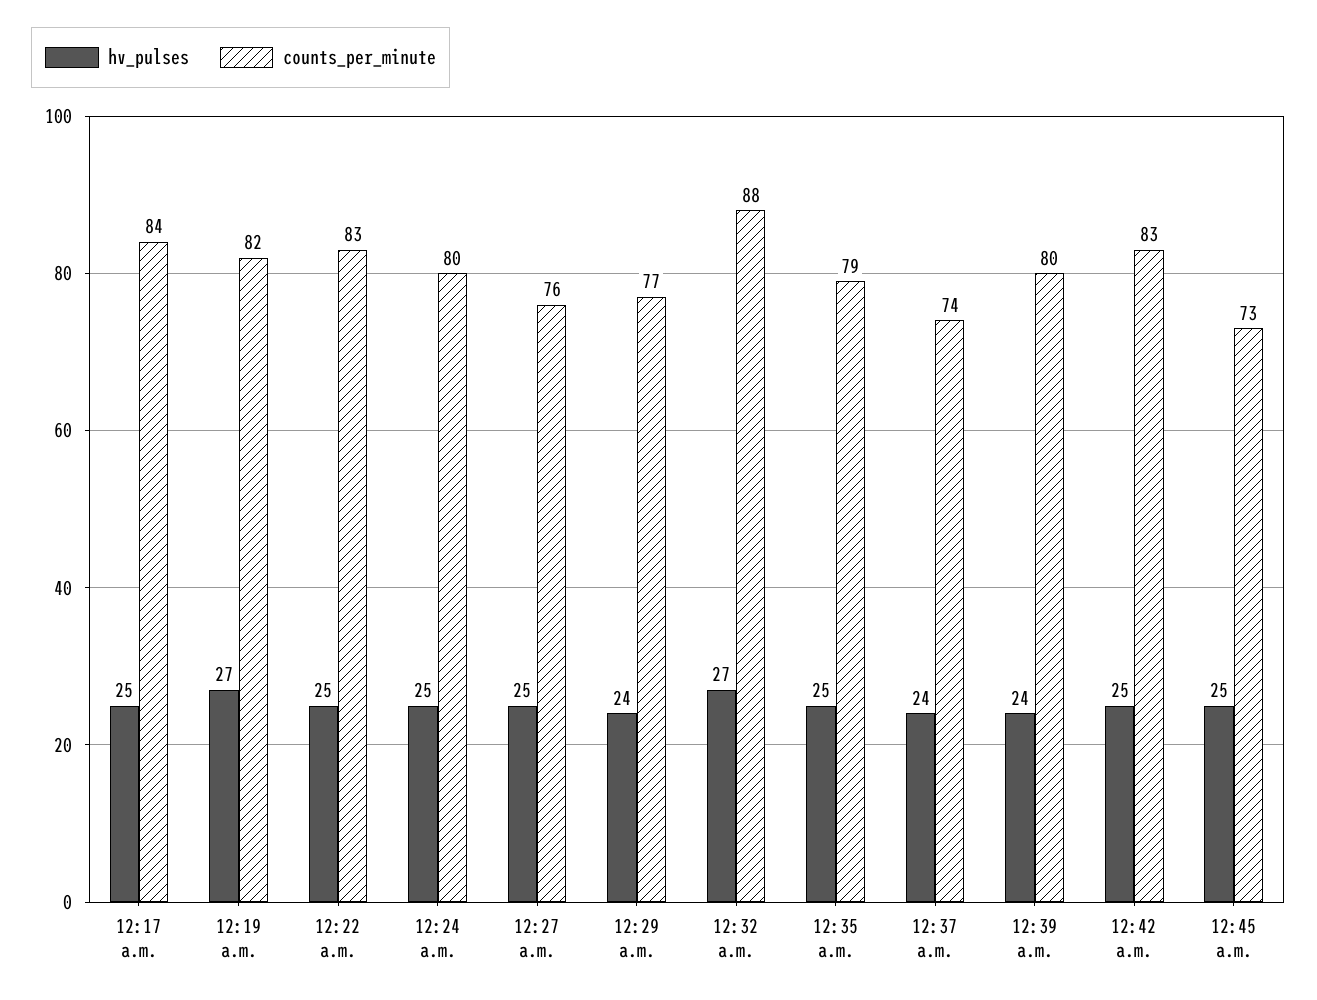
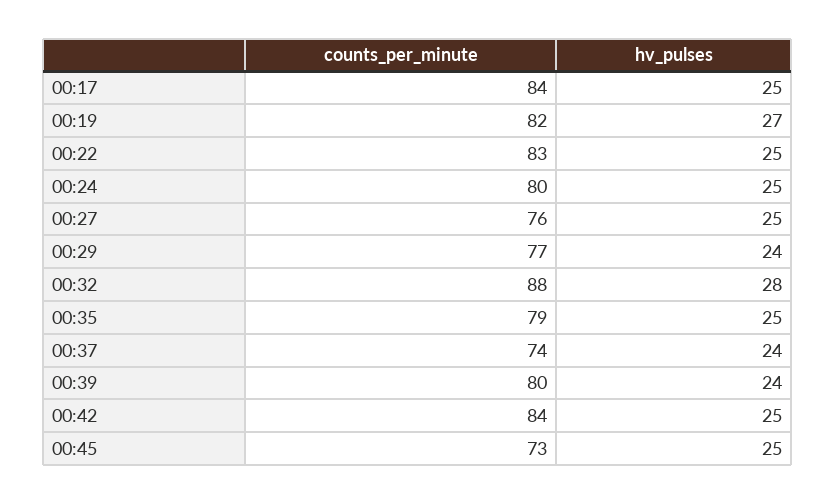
  {
    "hv_pulses": {
      "12:17 a.m.": 25,
      "12:19 a.m.": 27,
      "12:22 a.m.": 25,
      "12:24 a.m.": 25,
      "12:27 a.m.": 25,
      "12:29 a.m.": 24,
-     "12:32 a.m.": 27,
+     "12:32 a.m.": 28,
      "12:35 a.m.": 25,
      "12:37 a.m.": 24,
      "12:39 a.m.": 24,
      "12:42 a.m.": 25,
      "12:45 a.m.": 25
    },
    "counts_per_minute": {
      "12:17 a.m.": 84,
      "12:19 a.m.": 82,
      "12:22 a.m.": 83,
      "12:24 a.m.": 80,
      "12:27 a.m.": 76,
      "12:29 a.m.": 77,
      "12:32 a.m.": 88,
      "12:35 a.m.": 79,
      "12:37 a.m.": 74,
      "12:39 a.m.": 80,
-     "12:42 a.m.": 83,
+     "12:42 a.m.": 84,
      "12:45 a.m.": 73
    }
  }

